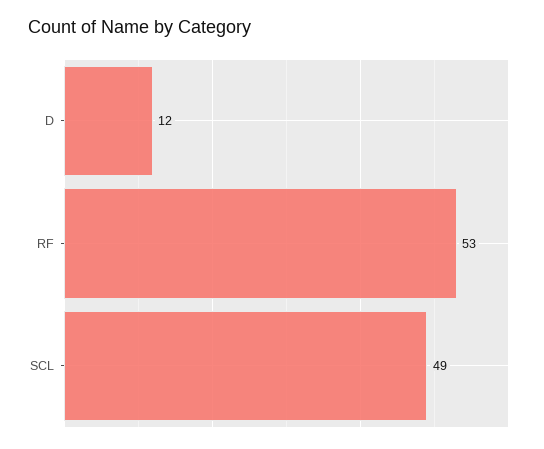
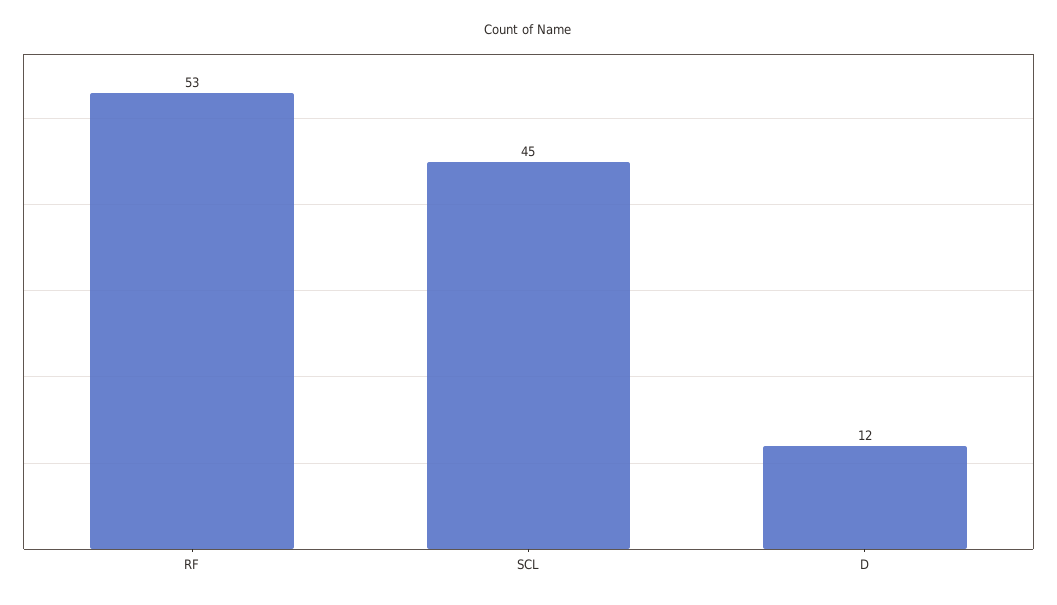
  {
    "D": 12,
    "RF": 53,
-   "SCL": 49
+   "SCL": 45
  }

